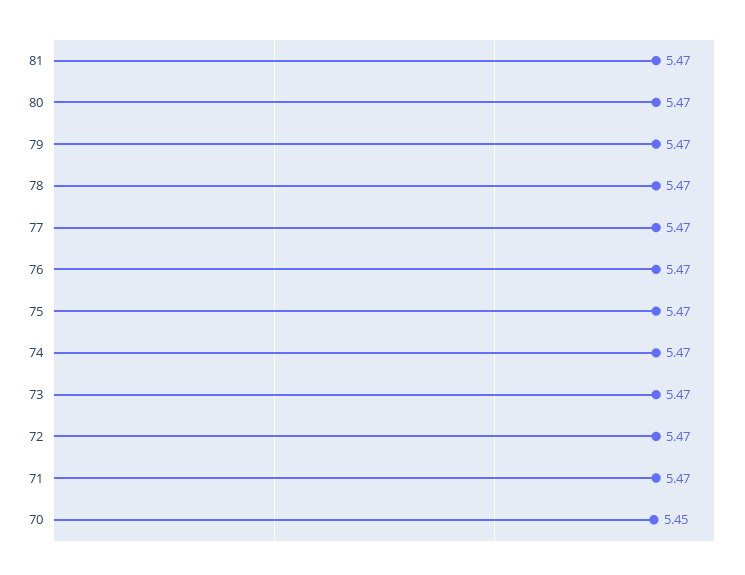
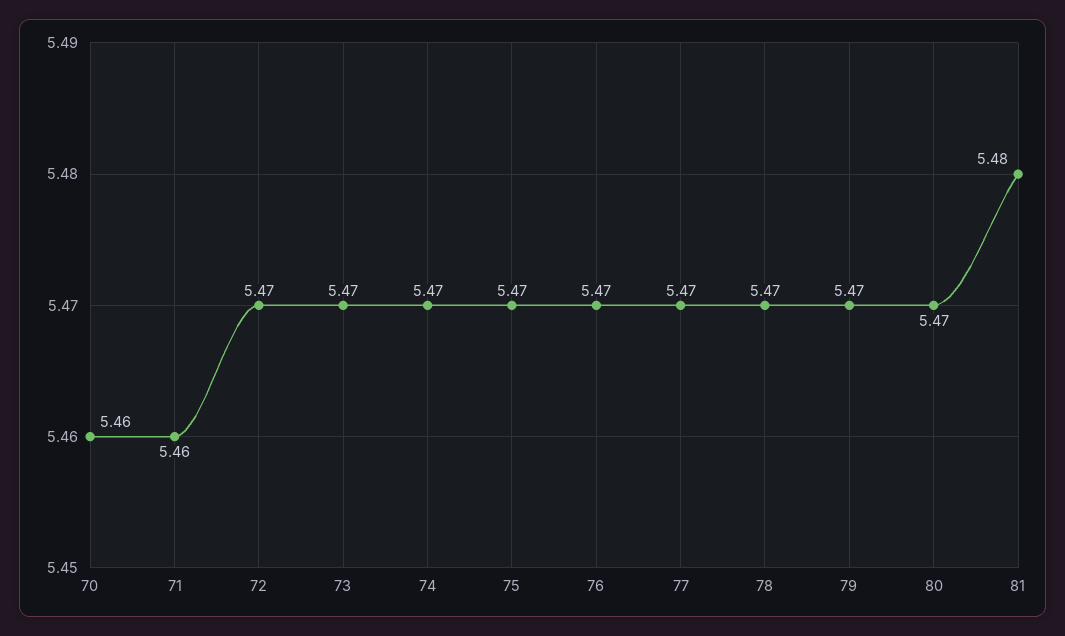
  {
-   "81": 5.47,
+   "81": 5.48,
    "80": 5.47,
    "79": 5.47,
    "78": 5.47,
    "77": 5.47,
    "76": 5.47,
    "75": 5.47,
    "74": 5.47,
    "73": 5.47,
    "72": 5.47,
-   "71": 5.47,
+   "71": 5.46,
-   "70": 5.45
+   "70": 5.46
  }

